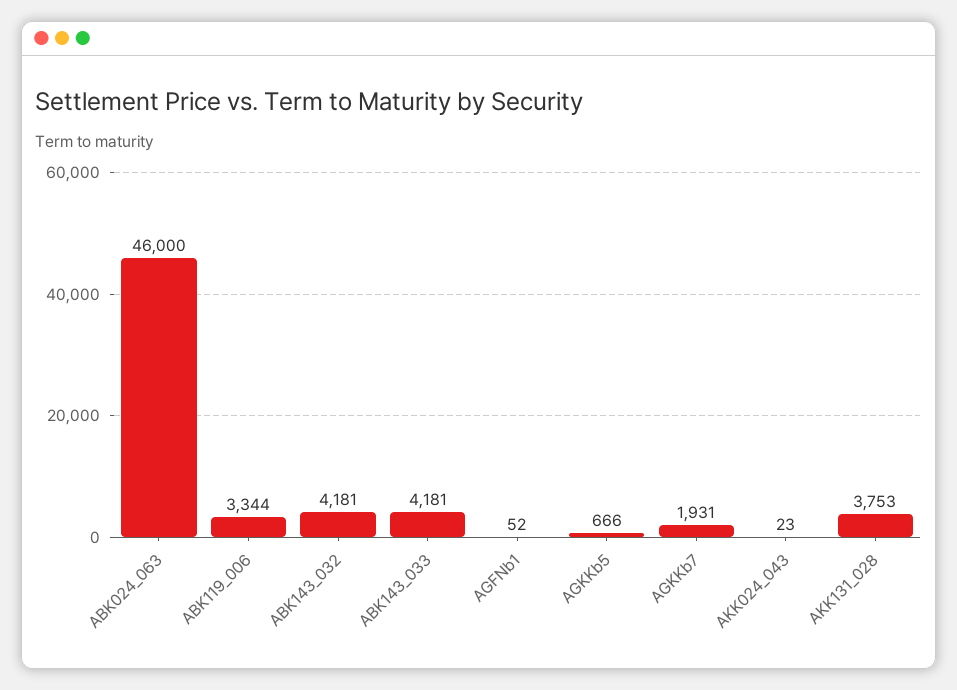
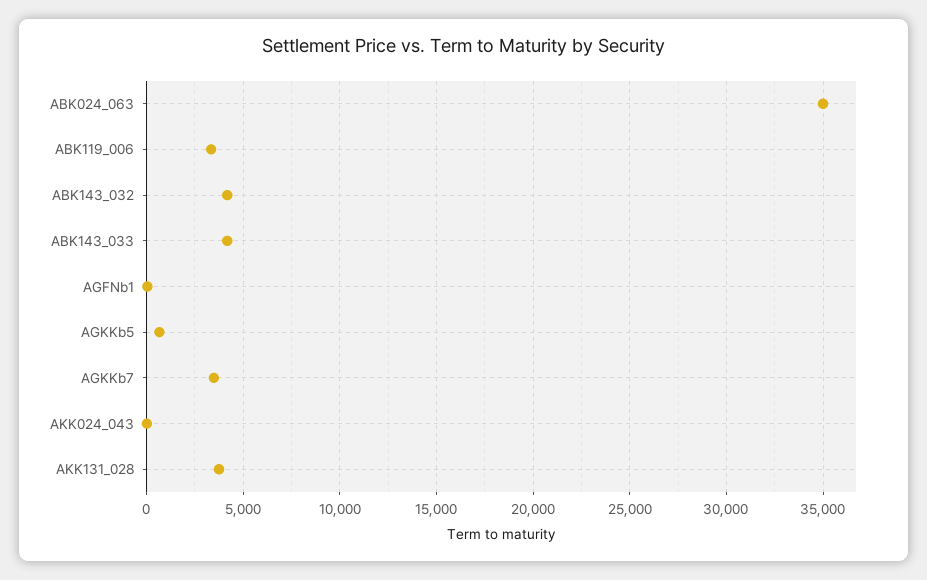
  {
-   "ABK024_063": 46000,
+   "ABK024_063": 35000,
    "ABK119_006": 3344,
    "ABK143_032": 4181,
    "ABK143_033": 4181,
    "AGFNb1": 52,
    "AGKKb5": 666,
-   "AGKKb7": 1931,
+   "AGKKb7": 3500,
    "AKK024_043": 23,
    "AKK131_028": 3753
  }

